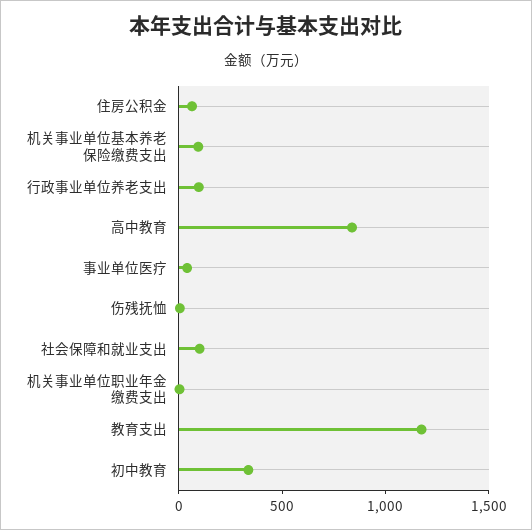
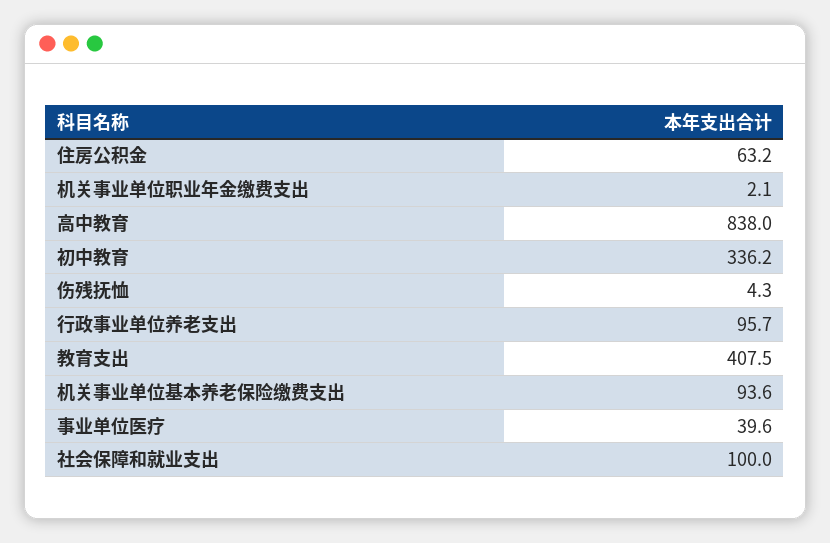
  {
    "住房公积金": 63.2,
    "机关事业单位基本养老保险缴费支出": 93.6,
    "行政事业单位养老支出": 95.7,
    "高中教育": 838,
    "事业单位医疗": 39.6,
    "伤残抚恤": 4.3,
    "社会保障和就业支出": 100,
    "机关事业单位职业年金缴费支出": 2.1,
-   "教育支出": 1200,
+   "教育支出": 407.5,
    "初中教育": 336.2
  }

